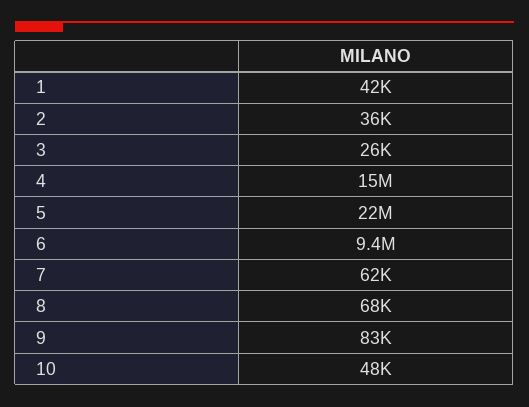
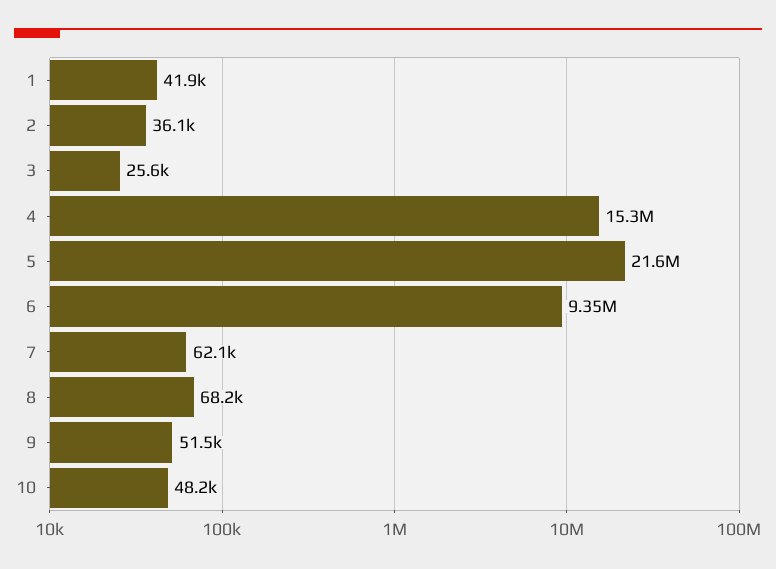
  {
    "1": 41900,
    "2": 36100,
    "3": 25600,
    "4": 15300000,
    "5": 21600000,
    "6": 9350000,
    "7": 62100,
    "8": 68200,
-   "9": 83000,
+   "9": 51500,
    "10": 48200
  }

